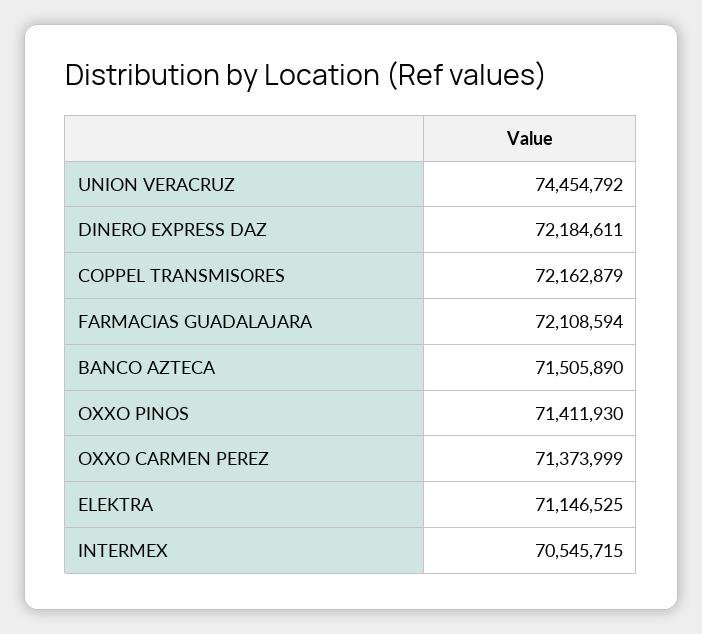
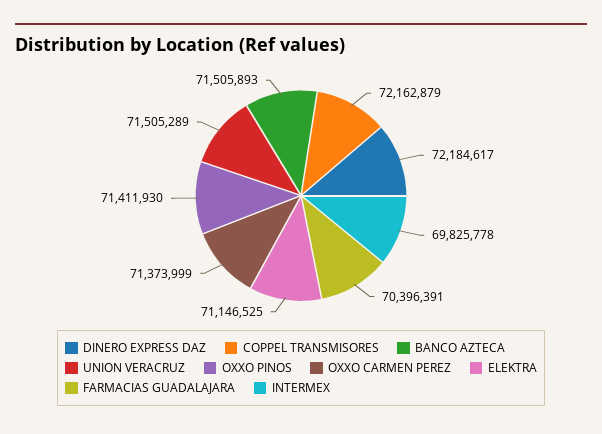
  {
-   "UNION VERACRUZ": 74454792,
+   "UNION VERACRUZ": 71505289,
-   "DINERO EXPRESS DAZ": 72184611,
+   "DINERO EXPRESS DAZ": 72184617,
    "COPPEL TRANSMISORES": 72162879,
-   "FARMACIAS GUADALAJARA": 72108594,
+   "FARMACIAS GUADALAJARA": 70396391,
-   "BANCO AZTECA": 71505890,
+   "BANCO AZTECA": 71505893,
    "OXXO PINOS": 71411930,
    "OXXO CARMEN PEREZ": 71373999,
    "ELEKTRA": 71146525,
-   "INTERMEX": 70545715
+   "INTERMEX": 69825778
  }

